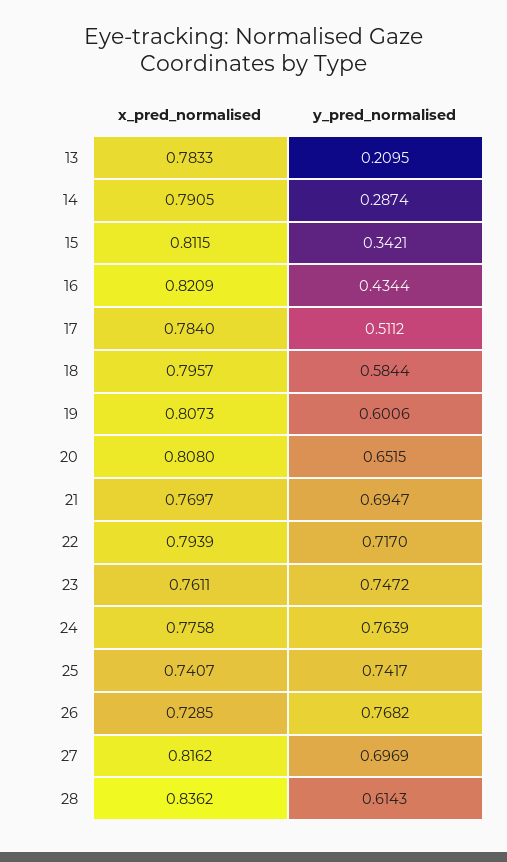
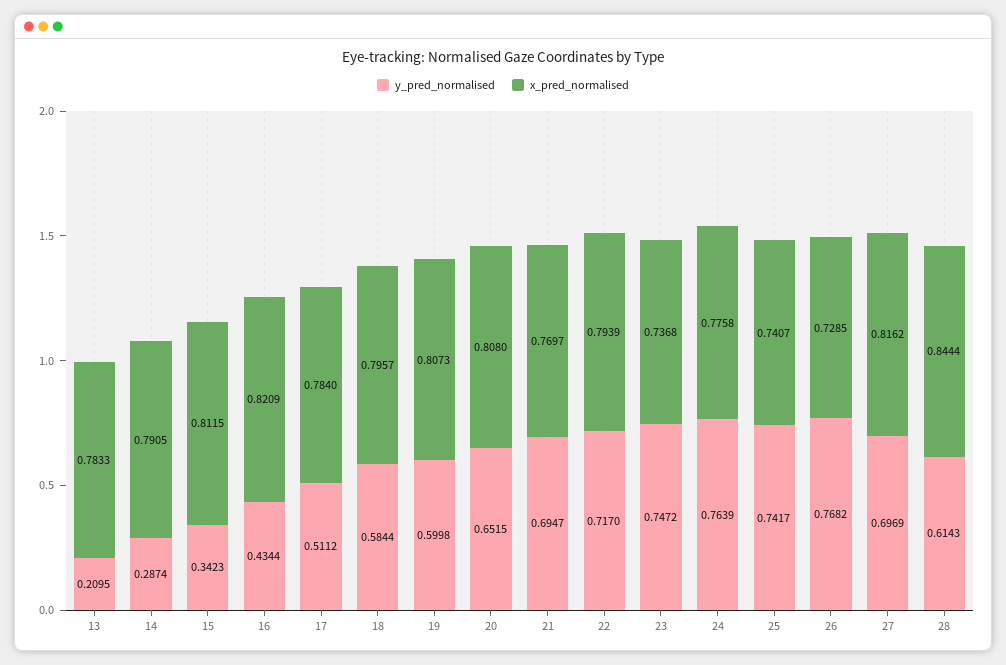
  {
    "x_pred_normalised": {
      "13": 0.7833,
      "14": 0.7905,
      "15": 0.8115,
      "16": 0.8209,
      "17": 0.784,
      "18": 0.7957,
      "19": 0.8073,
      "20": 0.808,
      "21": 0.7697,
      "22": 0.7939,
-     "23": 0.7611,
+     "23": 0.7368,
      "24": 0.7758,
      "25": 0.7407,
      "26": 0.7285,
      "27": 0.8162,
-     "28": 0.8362
+     "28": 0.8444
    },
    "y_pred_normalised": {
      "13": 0.2095,
      "14": 0.2874,
-     "15": 0.3421,
+     "15": 0.3423,
      "16": 0.4344,
      "17": 0.5112,
      "18": 0.5844,
-     "19": 0.6006,
+     "19": 0.5998,
      "20": 0.6515,
      "21": 0.6947,
      "22": 0.717,
      "23": 0.7472,
      "24": 0.7639,
      "25": 0.7417,
      "26": 0.7682,
      "27": 0.6969,
      "28": 0.6143
    }
  }

